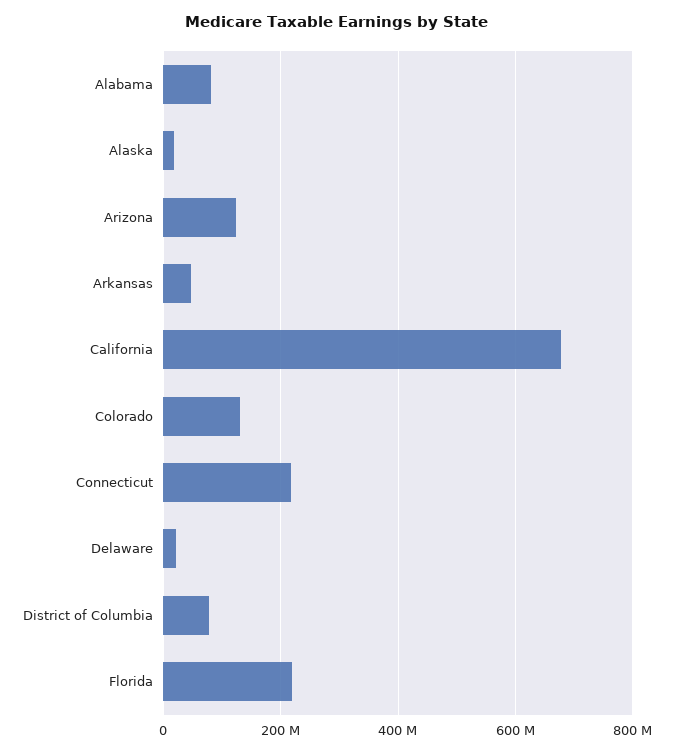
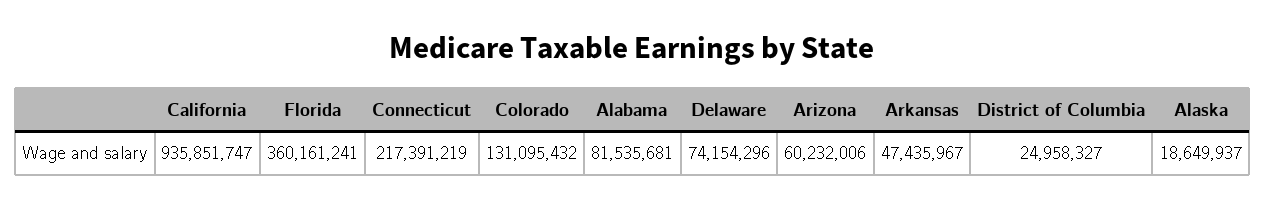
  {
    "Alabama": 81535681,
    "Alaska": 18649937,
-   "Arizona": 120000000,
+   "Arizona": 60232006,
    "Arkansas": 47435967,
-   "California": 680000000,
+   "California": 935851747,
    "Colorado": 131095432,
    "Connecticut": 217391219,
-   "Delaware": 20000000,
+   "Delaware": 74154296,
-   "District of Columbia": 80000000,
+   "District of Columbia": 24958327,
-   "Florida": 220000000
+   "Florida": 360161241
  }

